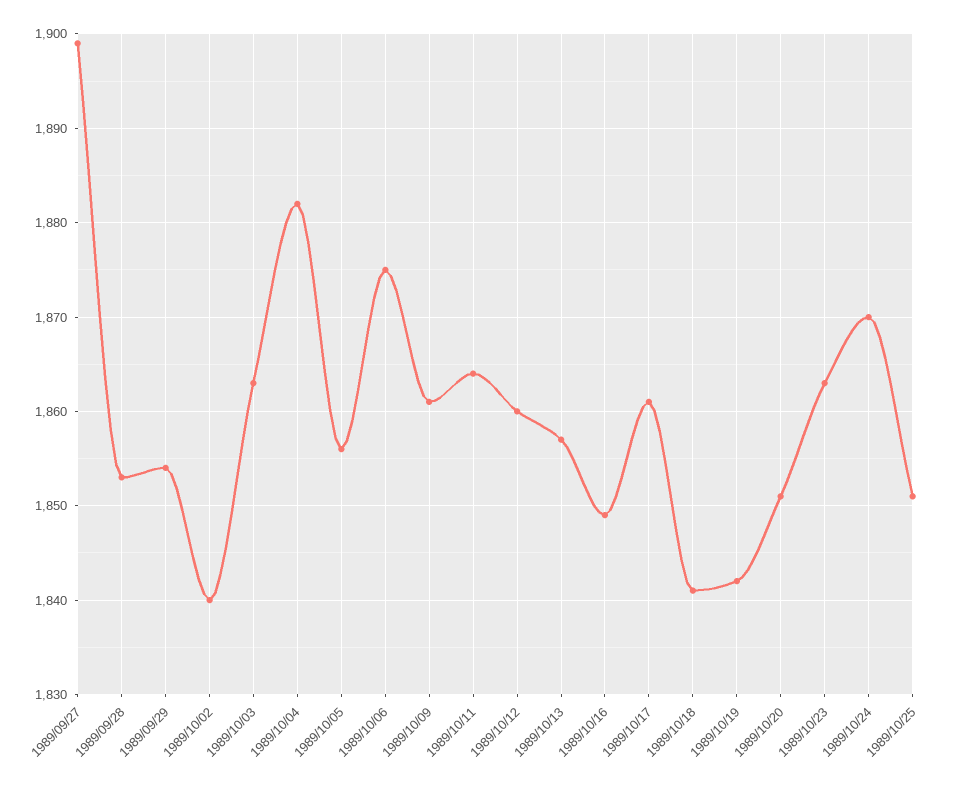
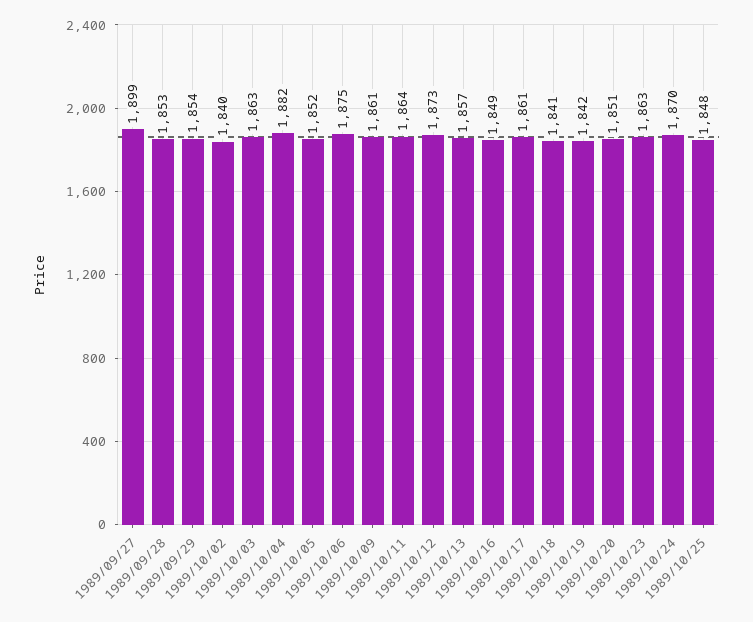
  {
    "1989/09/27": 1899,
    "1989/09/28": 1853,
    "1989/09/29": 1854,
    "1989/10/02": 1840,
    "1989/10/03": 1863,
    "1989/10/04": 1882,
-   "1989/10/05": 1856,
+   "1989/10/05": 1852,
    "1989/10/06": 1875,
    "1989/10/09": 1861,
    "1989/10/11": 1864,
-   "1989/10/12": 1860,
+   "1989/10/12": 1873,
    "1989/10/13": 1857,
    "1989/10/16": 1849,
    "1989/10/17": 1861,
    "1989/10/18": 1841,
    "1989/10/19": 1842,
    "1989/10/20": 1851,
    "1989/10/23": 1863,
    "1989/10/24": 1870,
-   "1989/10/25": 1851
+   "1989/10/25": 1848
  }

